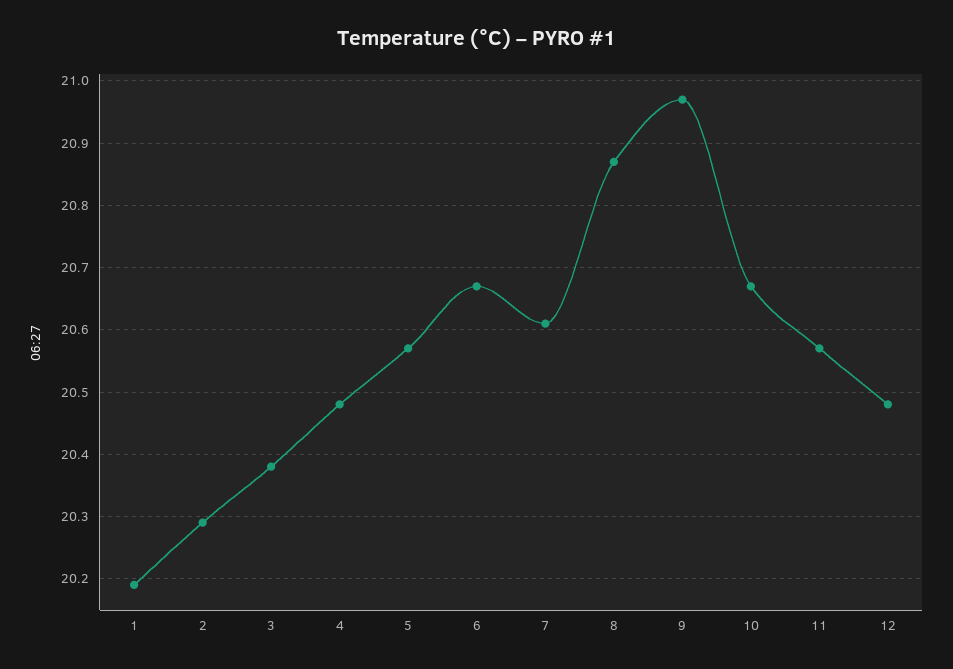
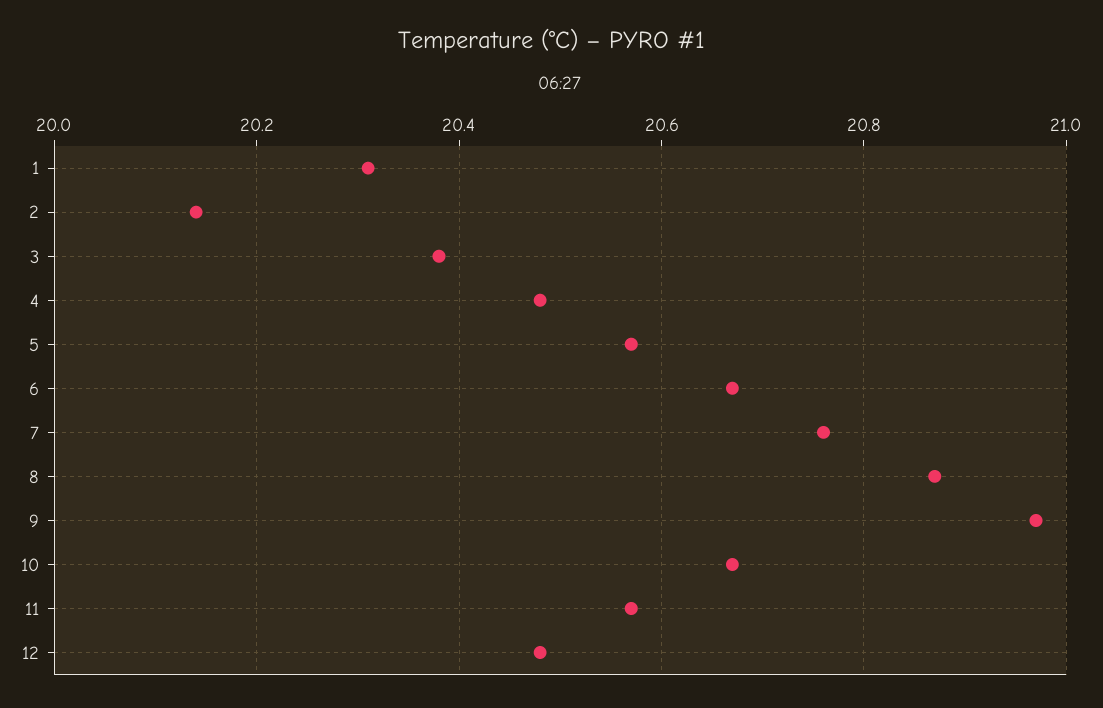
  {
-   "1": 20.19,
+   "1": 20.3,
-   "2": 20.29,
+   "2": 20.15,
    "3": 20.38,
    "4": 20.48,
    "5": 20.57,
    "6": 20.67,
-   "7": 20.61,
+   "7": 20.75,
    "8": 20.87,
    "9": 20.97,
    "10": 20.67,
    "11": 20.57,
    "12": 20.48
  }

